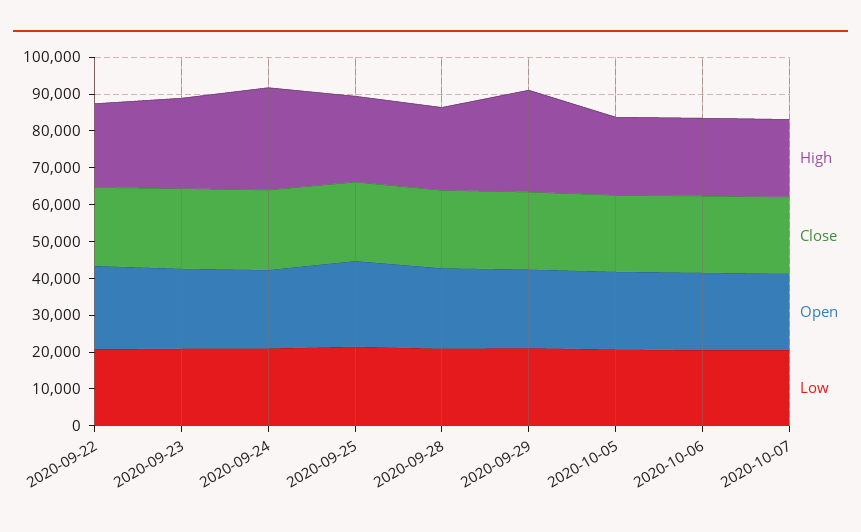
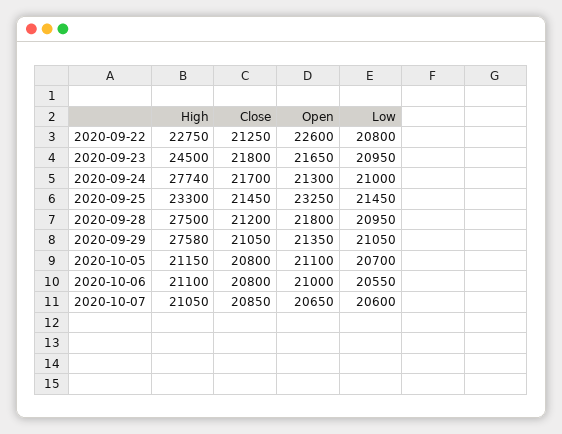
  {
    "High": {
      "2020-09-22": 22750,
      "2020-09-23": 24500,
      "2020-09-24": 27740,
      "2020-09-25": 23300,
-     "2020-09-28": 22500,
+     "2020-09-28": 27500,
      "2020-09-29": 27580,
      "2020-10-05": 21150,
      "2020-10-06": 21100,
      "2020-10-07": 21050
    },
    "Close": {
      "2020-09-22": 21250,
      "2020-09-23": 21800,
      "2020-09-24": 21700,
      "2020-09-25": 21450,
      "2020-09-28": 21200,
      "2020-09-29": 21050,
      "2020-10-05": 20800,
      "2020-10-06": 20800,
      "2020-10-07": 20850
    },
    "Open": {
      "2020-09-22": 22600,
      "2020-09-23": 21650,
      "2020-09-24": 21300,
      "2020-09-25": 23250,
      "2020-09-28": 21800,
      "2020-09-29": 21350,
      "2020-10-05": 21100,
      "2020-10-06": 21000,
      "2020-10-07": 20650
    },
    "Low": {
      "2020-09-22": 20800,
      "2020-09-23": 20950,
      "2020-09-24": 21000,
      "2020-09-25": 21450,
      "2020-09-28": 20950,
      "2020-09-29": 21050,
      "2020-10-05": 20700,
      "2020-10-06": 20550,
      "2020-10-07": 20600
    }
  }

